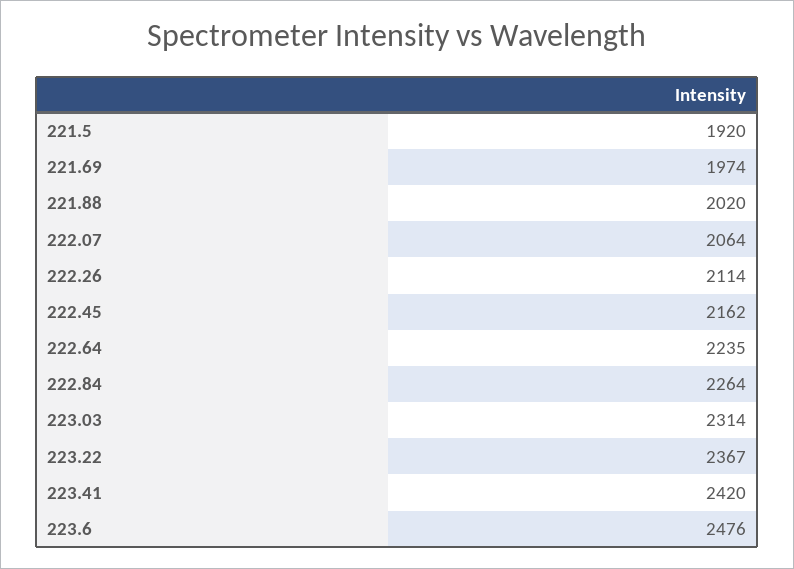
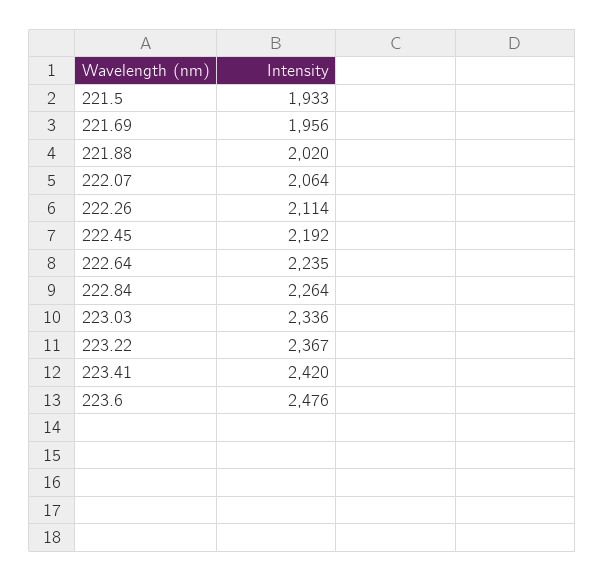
  {
-   "221.5": 1920,
+   "221.5": 1933,
-   "221.69": 1974,
+   "221.69": 1956,
    "221.88": 2020,
    "222.07": 2064,
    "222.26": 2114,
-   "222.45": 2162,
+   "222.45": 2192,
    "222.64": 2235,
    "222.84": 2264,
-   "223.03": 2314,
+   "223.03": 2336,
    "223.22": 2367,
    "223.41": 2420,
    "223.6": 2476
  }

